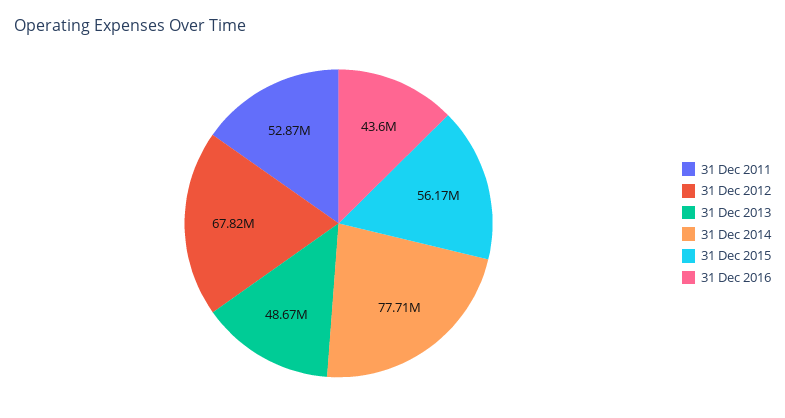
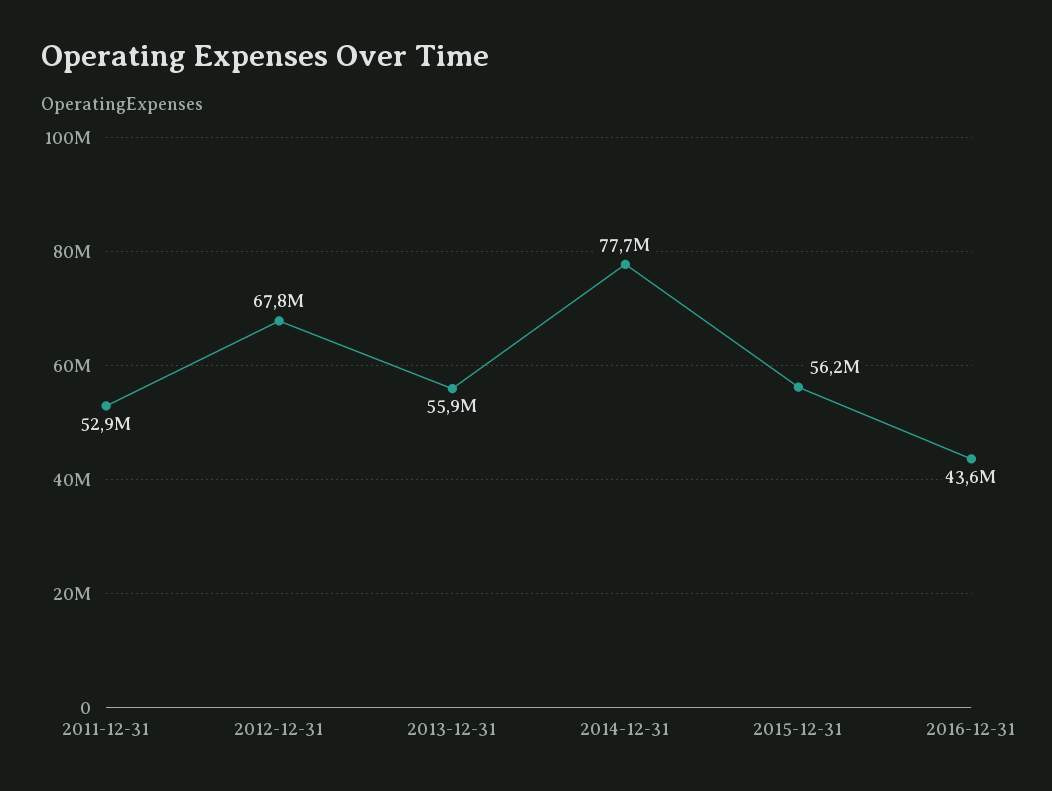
  {
    "31 Dec 2011": 52870000,
    "31 Dec 2012": 67820000,
-   "31 Dec 2013": 48670000,
+   "31 Dec 2013": 55900000,
    "31 Dec 2014": 77710000,
    "31 Dec 2015": 56170000,
    "31 Dec 2016": 43600000
  }

